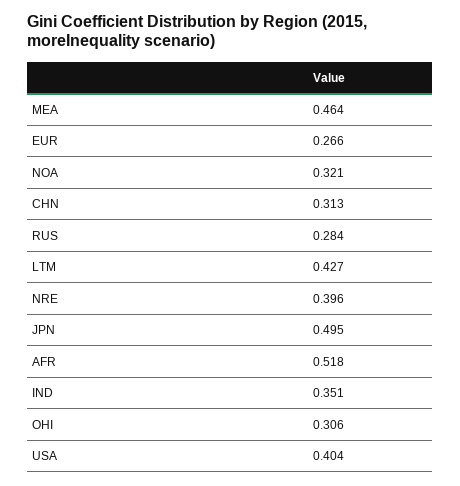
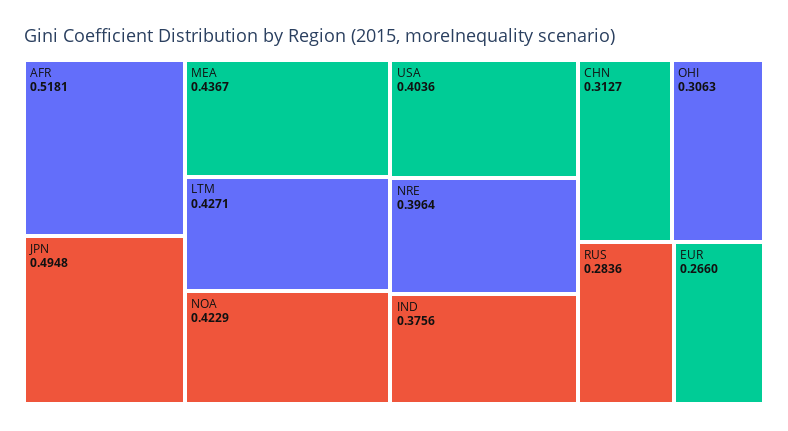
  {
-   "MEA": 0.464,
+   "MEA": 0.4367,
    "EUR": 0.266,
-   "NOA": 0.321,
+   "NOA": 0.4229,
    "CHN": 0.3127,
    "RUS": 0.2836,
    "LTM": 0.4271,
    "NRE": 0.3964,
    "JPN": 0.4948,
    "AFR": 0.5181,
-   "IND": 0.351,
+   "IND": 0.3756,
    "OHI": 0.3063,
    "USA": 0.4036
  }

